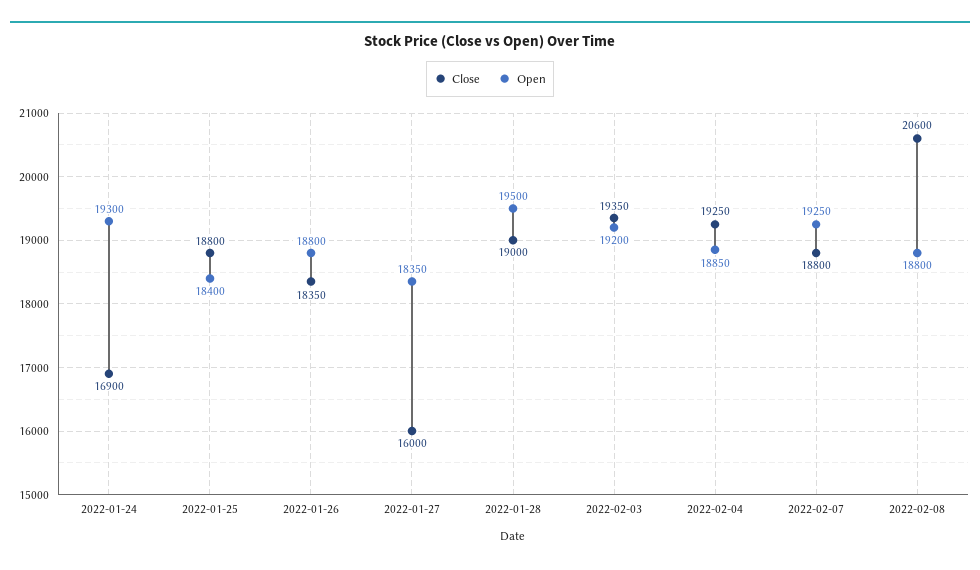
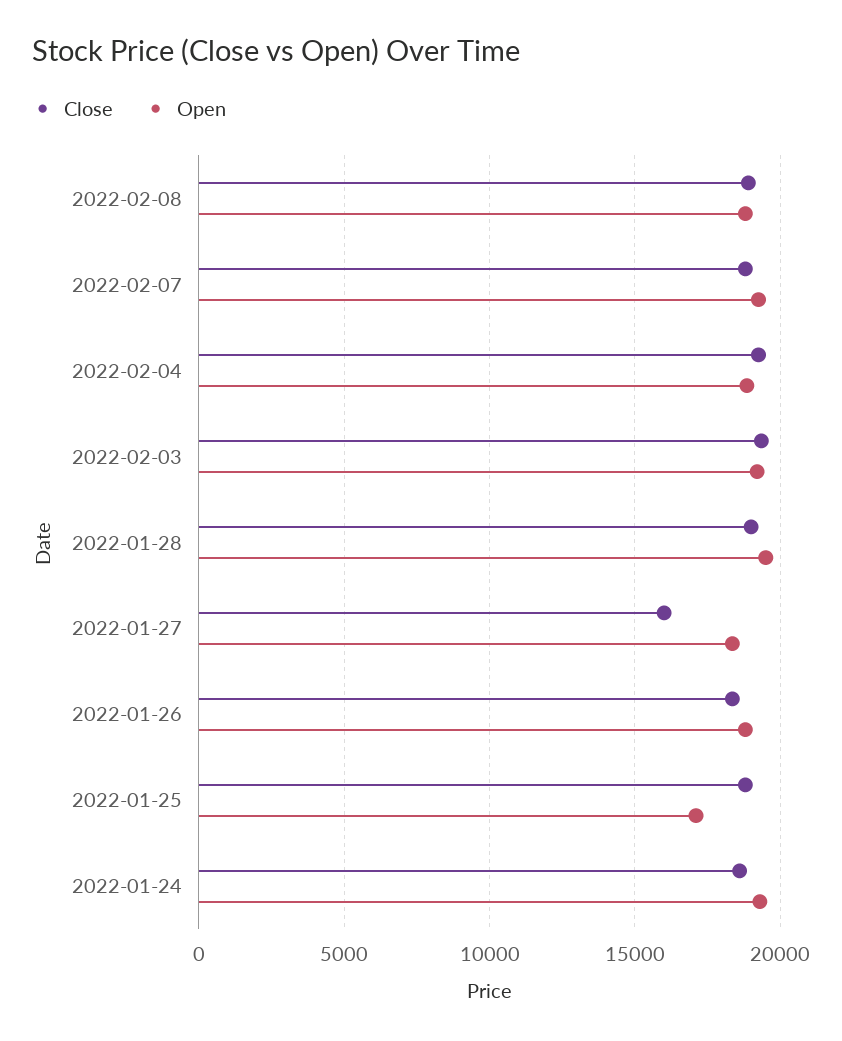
  {
    "Close": {
-     "2022-01-24": 16900,
+     "2022-01-24": 18500,
      "2022-01-25": 18800,
      "2022-01-26": 18350,
      "2022-01-27": 16000,
      "2022-01-28": 19000,
      "2022-02-03": 19350,
      "2022-02-04": 19250,
      "2022-02-07": 18800,
-     "2022-02-08": 20600
+     "2022-02-08": 19000
    },
    "Open": {
      "2022-01-24": 19300,
-     "2022-01-25": 18400,
+     "2022-01-25": 17000,
      "2022-01-26": 18800,
      "2022-01-27": 18350,
      "2022-01-28": 19500,
      "2022-02-03": 19200,
      "2022-02-04": 18850,
      "2022-02-07": 19250,
      "2022-02-08": 18800
    }
  }

